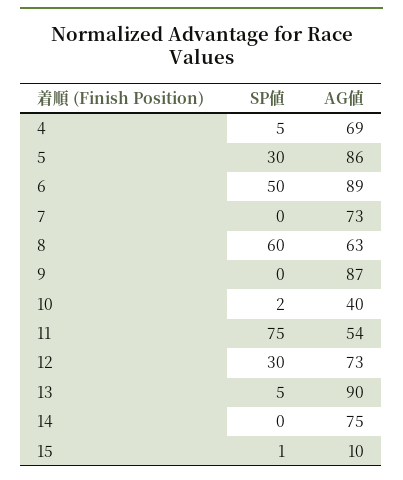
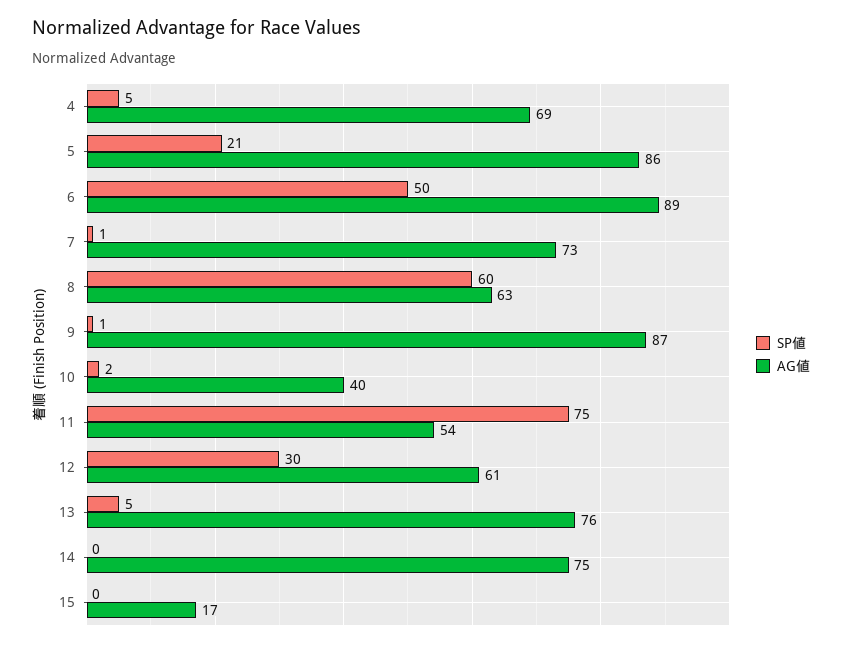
  {
    "SP値": {
      "4": 5,
-     "5": 30,
+     "5": 21,
      "6": 50,
-     "7": 0,
+     "7": 1,
      "8": 60,
-     "9": 0,
+     "9": 1,
      "10": 2,
      "11": 75,
      "12": 30,
      "13": 5,
      "14": 0,
-     "15": 1
+     "15": 0
    },
    "AG値": {
      "4": 69,
      "5": 86,
      "6": 89,
      "7": 73,
      "8": 63,
      "9": 87,
      "10": 40,
      "11": 54,
-     "12": 73,
+     "12": 61,
-     "13": 90,
+     "13": 76,
      "14": 75,
-     "15": 10
+     "15": 17
    }
  }

